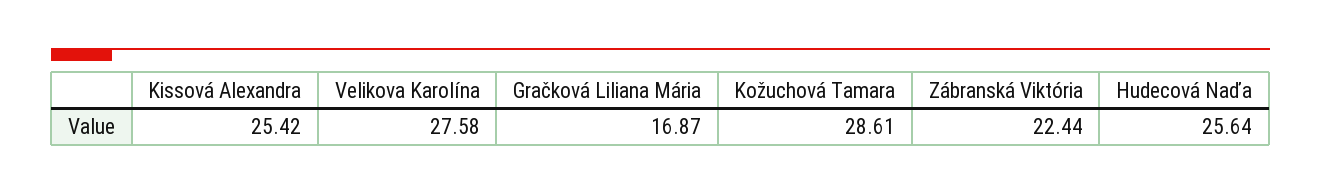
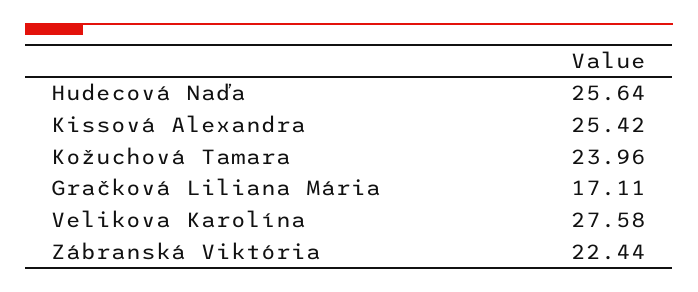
  {
    "Kissová Alexandra": 25.42,
    "Velikova Karolína": 27.58,
-   "Gračková Liliana Mária": 16.87,
+   "Gračková Liliana Mária": 17.11,
-   "Kožuchová Tamara": 28.61,
+   "Kožuchová Tamara": 23.96,
    "Zábranská Viktória": 22.44,
    "Hudecová Naďa": 25.64
  }

